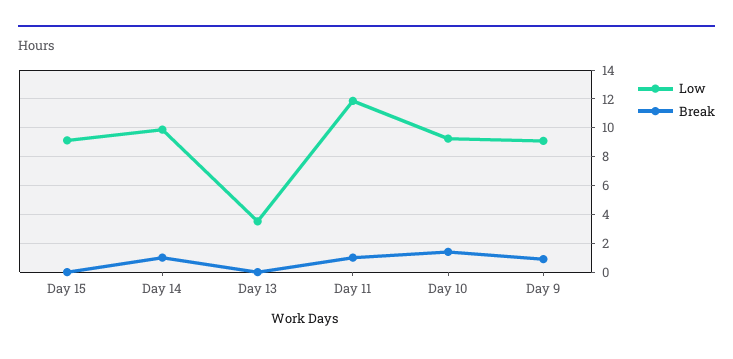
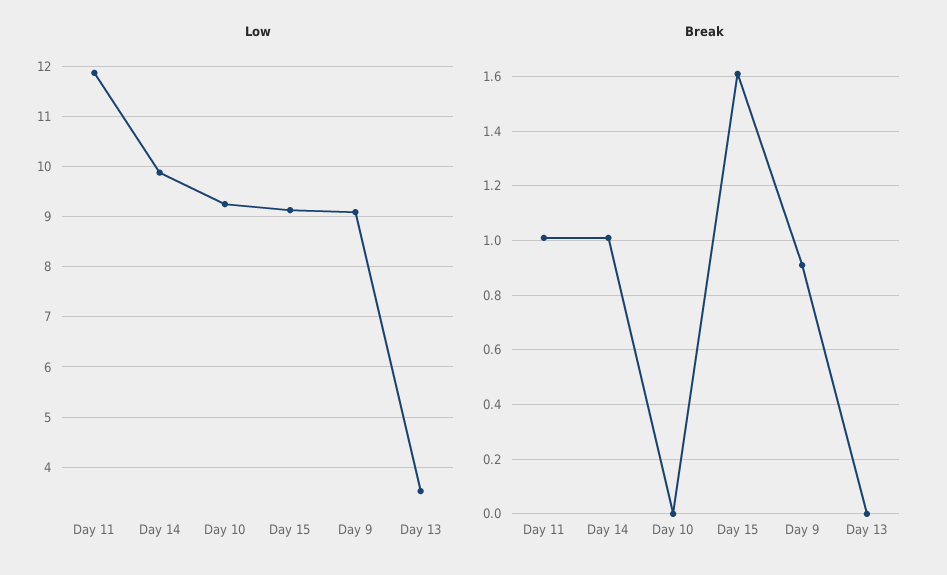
  {
    "Low": {
      "Day 15": 9.2,
      "Day 14": 9.8,
      "Day 13": 3.6,
      "Day 11": 11.8,
      "Day 10": 9.2,
      "Day 9": 9
    },
    "Break": {
-     "Day 15": 0,
+     "Day 15": 1.6,
      "Day 14": 1,
      "Day 13": 0,
      "Day 11": 1,
-     "Day 10": 1.5,
+     "Day 10": 0,
      "Day 9": 0.9
    }
  }

